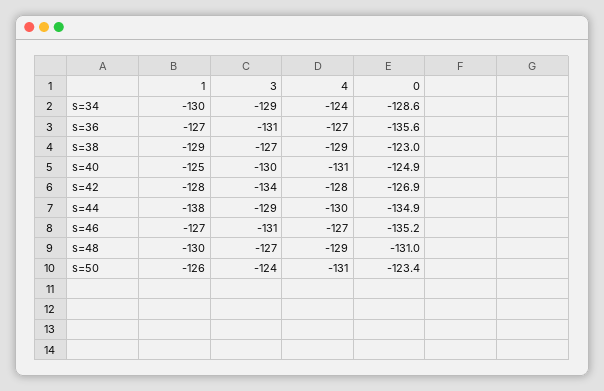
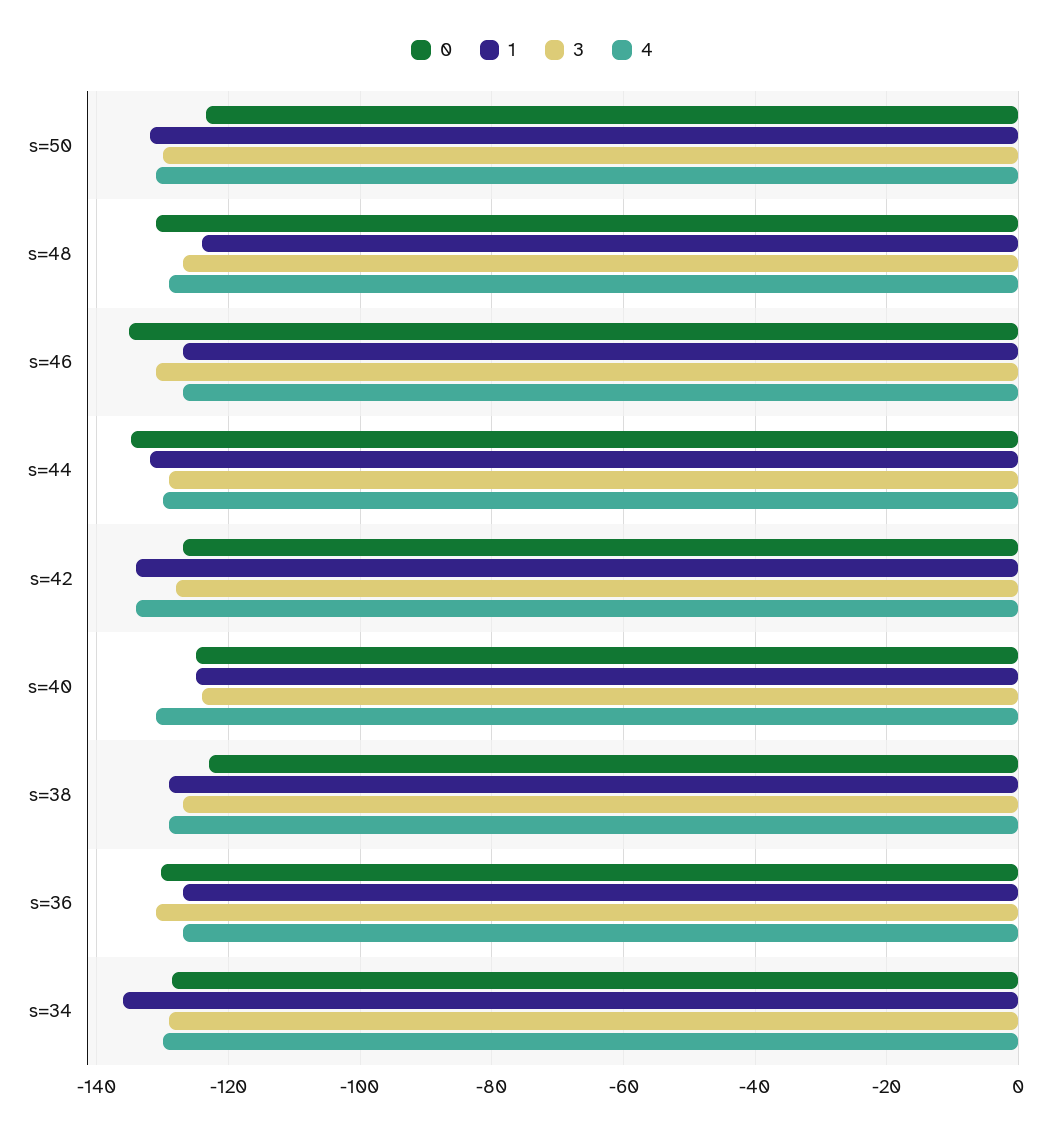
  {
    "1": {
-     "s=34": -130,
+     "s=34": -136,
      "s=36": -127,
      "s=38": -129,
      "s=40": -125,
-     "s=42": -128,
+     "s=42": -134,
-     "s=44": -138,
+     "s=44": -132,
      "s=46": -127,
-     "s=48": -130,
+     "s=48": -124,
-     "s=50": -126
+     "s=50": -132
    },
    "3": {
      "s=34": -129,
      "s=36": -131,
      "s=38": -127,
-     "s=40": -130,
+     "s=40": -124,
-     "s=42": -134,
+     "s=42": -128,
      "s=44": -129,
      "s=46": -131,
      "s=48": -127,
-     "s=50": -124
+     "s=50": -130
    },
    "4": {
-     "s=34": -124,
+     "s=34": -130,
      "s=36": -127,
      "s=38": -129,
      "s=40": -131,
-     "s=42": -128,
+     "s=42": -134,
      "s=44": -130,
      "s=46": -127,
      "s=48": -129,
      "s=50": -131
    },
    "0": {
      "s=34": -128.6,
-     "s=36": -135.6,
+     "s=36": -130,
      "s=38": -123,
      "s=40": -124.9,
      "s=42": -126.9,
      "s=44": -134.9,
      "s=46": -135.2,
      "s=48": -131,
      "s=50": -123.4
    }
  }

